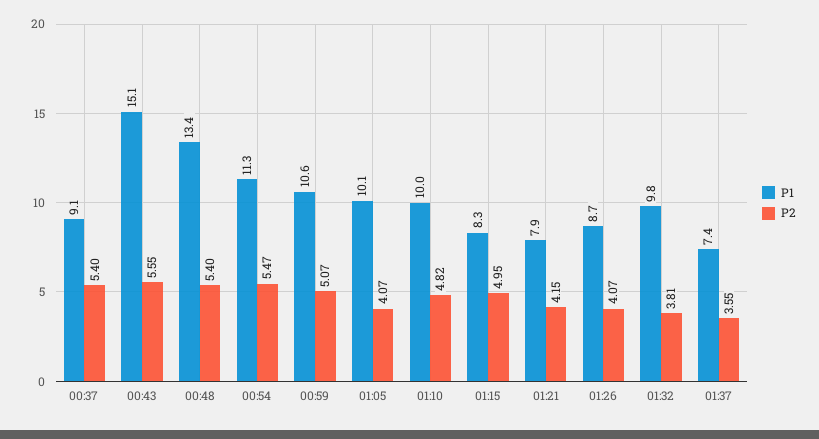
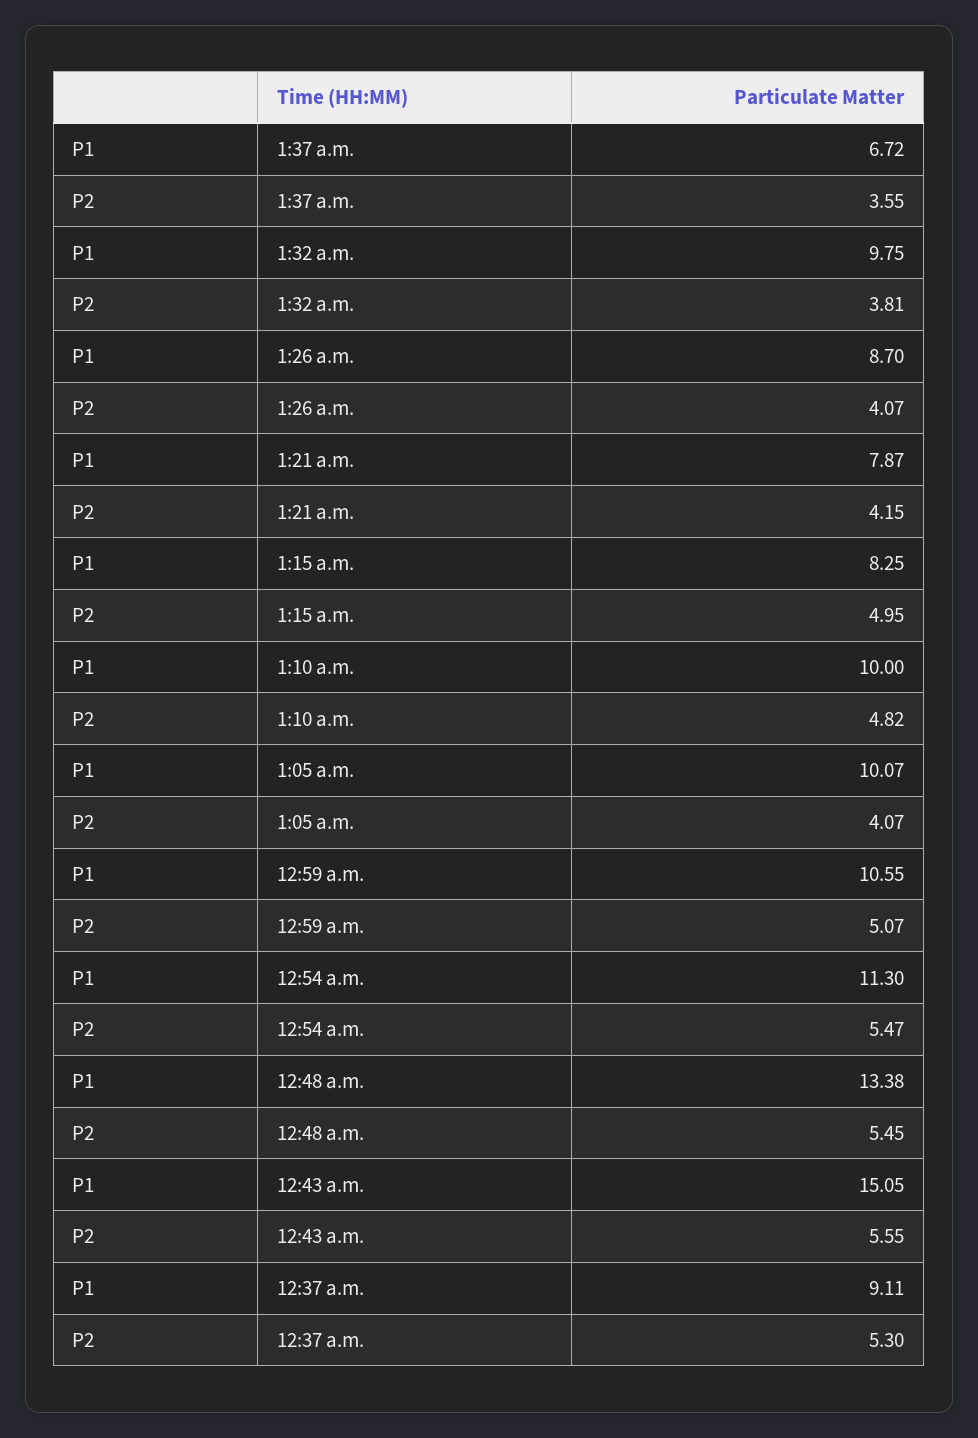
  {
    "P1": {
      "00:37": 9.11,
      "00:43": 15.05,
      "00:48": 13.38,
      "00:54": 11.3,
      "00:59": 10.55,
      "01:05": 10.07,
      "01:10": 10,
      "01:15": 8.25,
      "01:21": 7.87,
      "01:26": 8.7,
      "01:32": 9.75,
-     "01:37": 7.4
+     "01:37": 6.72
    },
    "P2": {
-     "00:37": 5.4,
+     "00:37": 5.3,
      "00:43": 5.55,
-     "00:48": 5.4,
+     "00:48": 5.45,
      "00:54": 5.47,
      "00:59": 5.07,
      "01:05": 4.07,
      "01:10": 4.82,
      "01:15": 4.95,
      "01:21": 4.15,
      "01:26": 4.07,
      "01:32": 3.81,
      "01:37": 3.55
    }
  }

